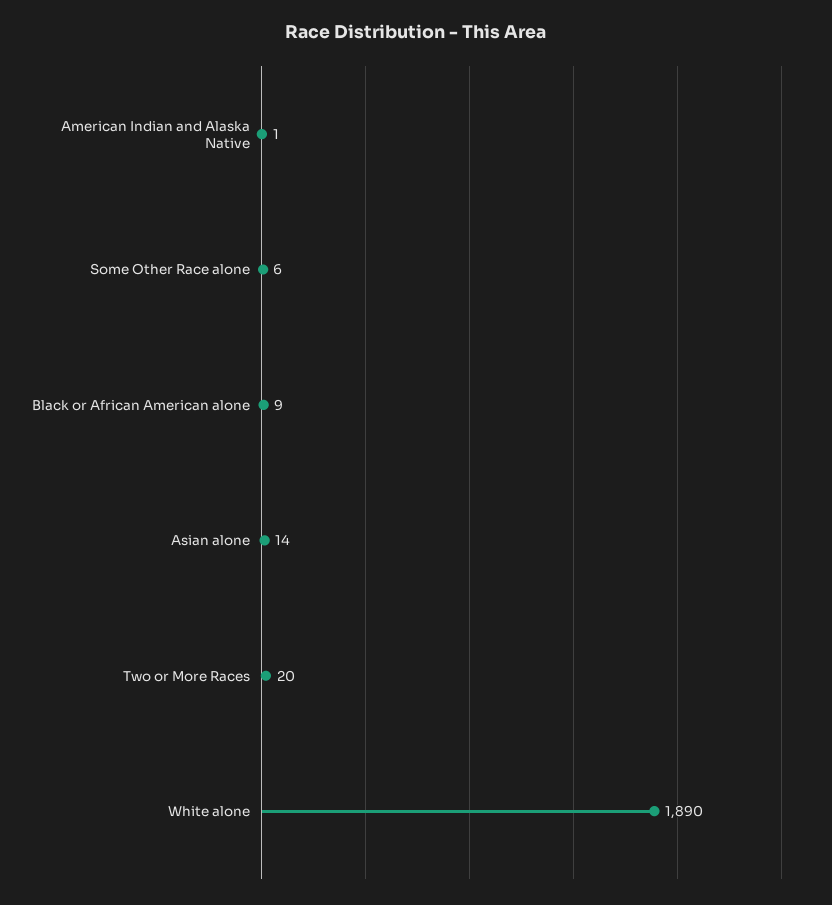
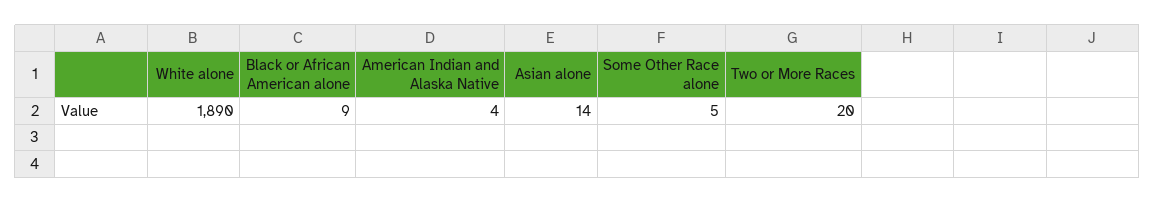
  {
-   "American Indian and Alaska Native": 1,
+   "American Indian and Alaska Native": 4,
-   "Some Other Race alone": 6,
+   "Some Other Race alone": 5,
    "Black or African American alone": 9,
    "Asian alone": 14,
    "Two or More Races": 20,
    "White alone": 1890
  }

